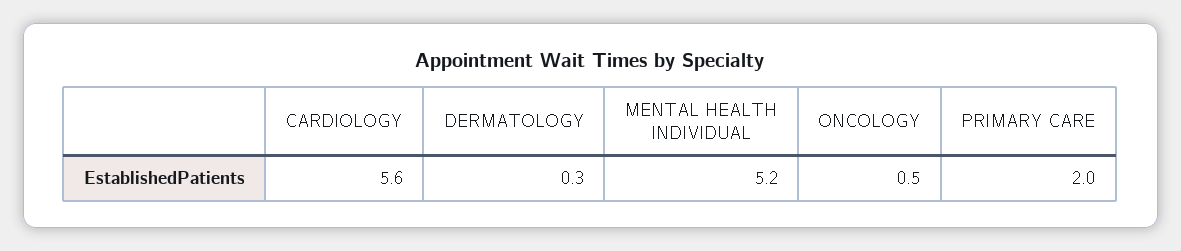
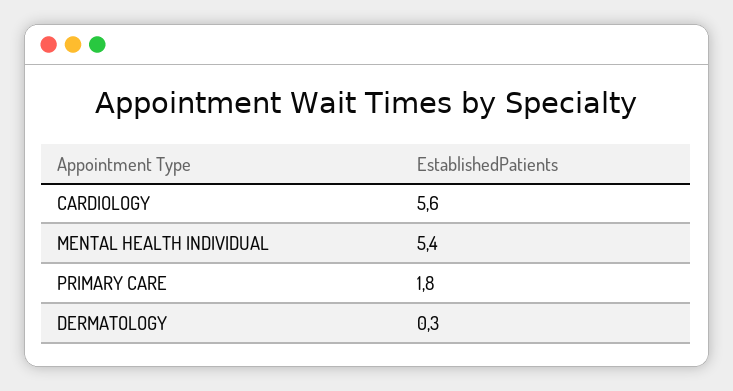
  {
    "CARDIOLOGY": 5.6,
    "DERMATOLOGY": 0.3,
-   "MENTAL HEALTH INDIVIDUAL": 5.2,
+   "MENTAL HEALTH INDIVIDUAL": 5.4,
-   "ONCOLOGY": 0.5,
-   "PRIMARY CARE": 2
+   "PRIMARY CARE": 1.8
  }

